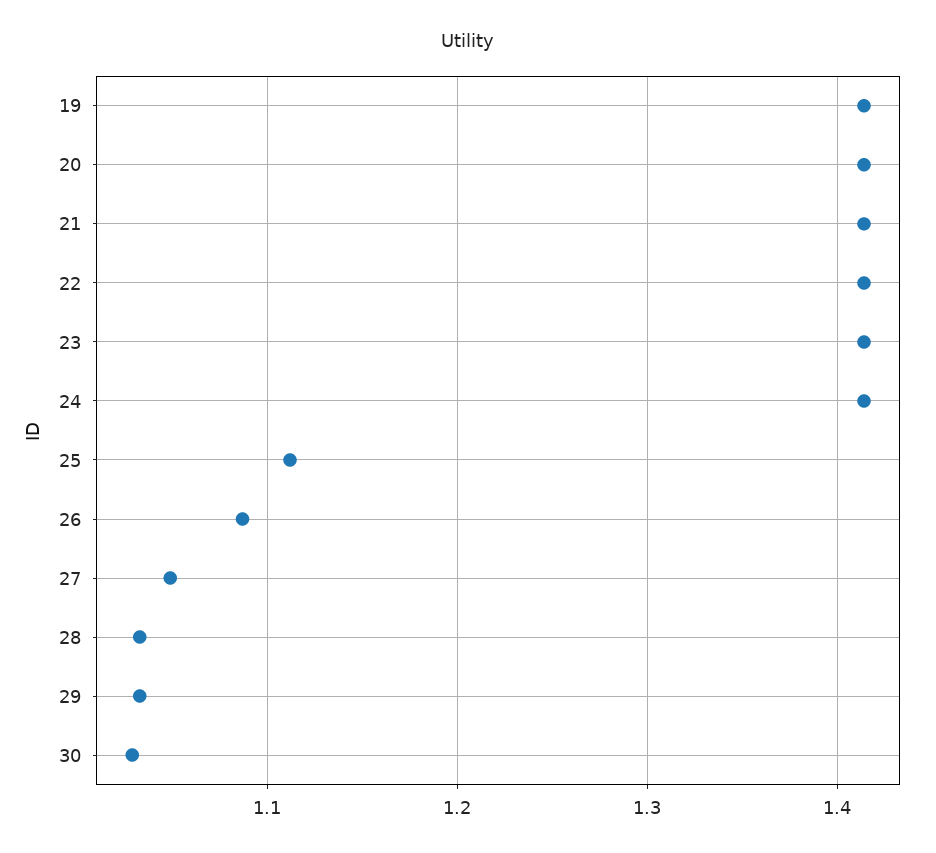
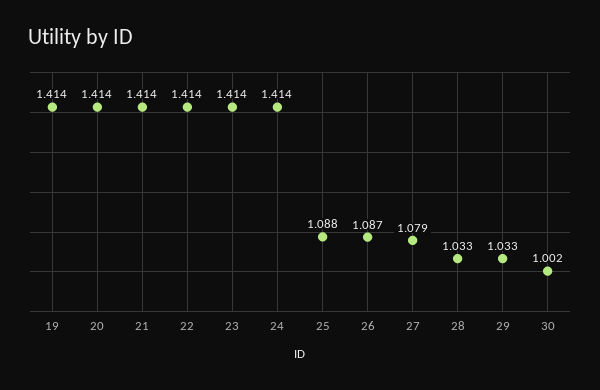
  {
    "19": 1.414,
    "20": 1.414,
    "21": 1.414,
    "22": 1.414,
    "23": 1.414,
    "24": 1.414,
-   "25": 1.11,
+   "25": 1.088,
    "26": 1.087,
-   "27": 1.05,
+   "27": 1.079,
    "28": 1.033,
    "29": 1.033,
-   "30": 1.03
+   "30": 1.002
  }

